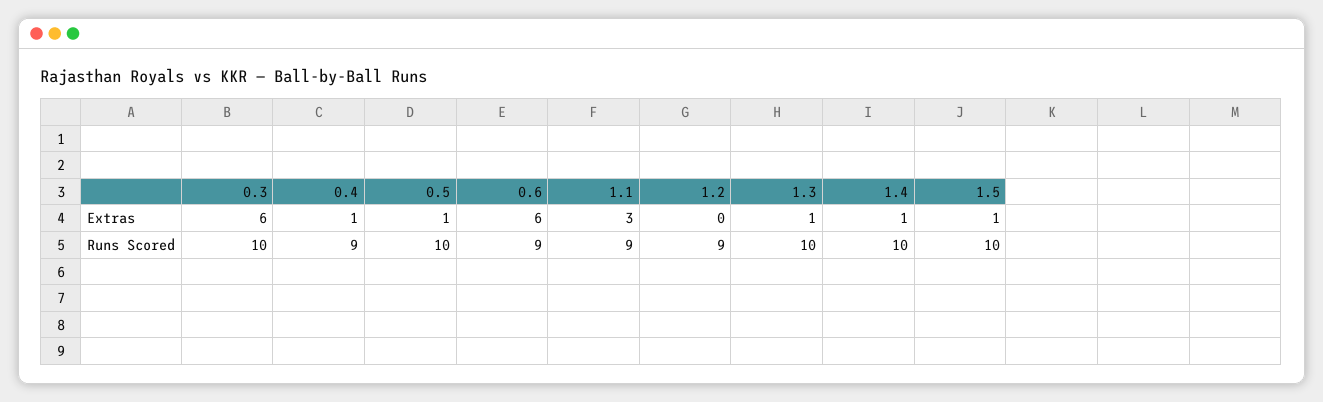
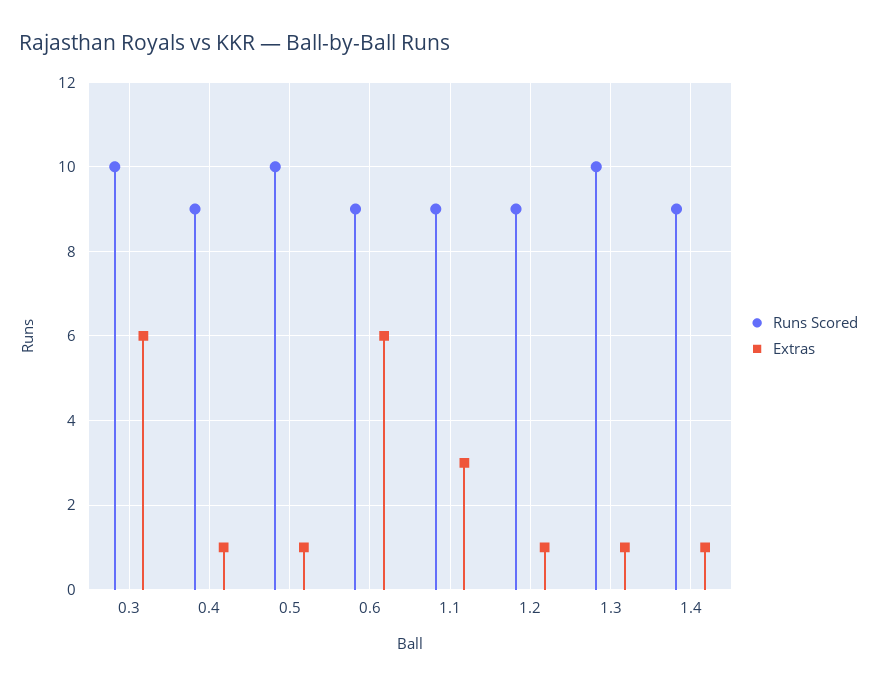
  {
    "Extras": {
      "0.3": 6,
      "0.4": 1,
      "0.5": 1,
      "0.6": 6,
      "1.1": 3,
-     "1.2": 0,
+     "1.2": 1,
      "1.3": 1,
-     "1.4": 1,
+     "1.4": 1
-     "1.5": 1
    },
    "Runs Scored": {
      "0.3": 10,
      "0.4": 9,
      "0.5": 10,
      "0.6": 9,
      "1.1": 9,
      "1.2": 9,
      "1.3": 10,
-     "1.4": 10,
+     "1.4": 9
-     "1.5": 10
    }
  }

